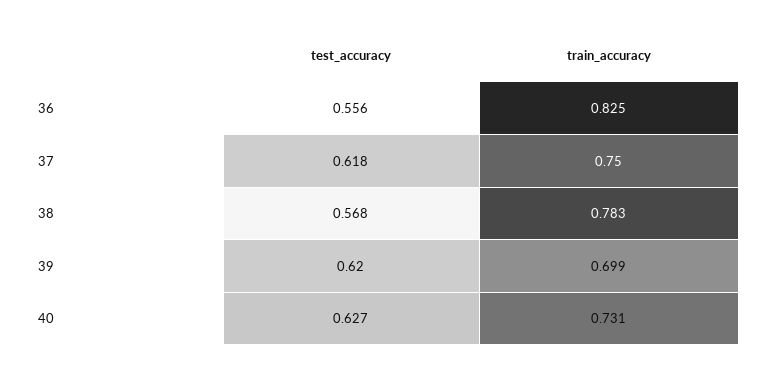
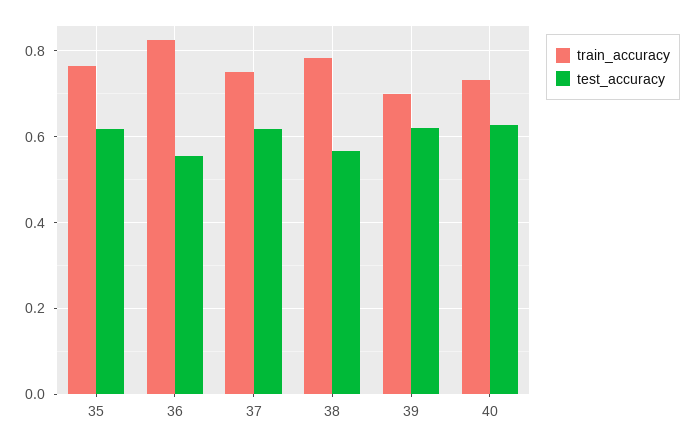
  {
    "test_accuracy": {
      "36": 0.556,
      "37": 0.618,
      "38": 0.568,
      "39": 0.62,
-     "40": 0.627
+     "40": 0.627,
+     "35": 0.62
    },
    "train_accuracy": {
      "36": 0.825,
      "37": 0.75,
      "38": 0.783,
      "39": 0.699,
-     "40": 0.731
+     "40": 0.731,
+     "35": 0.76
    }
  }

